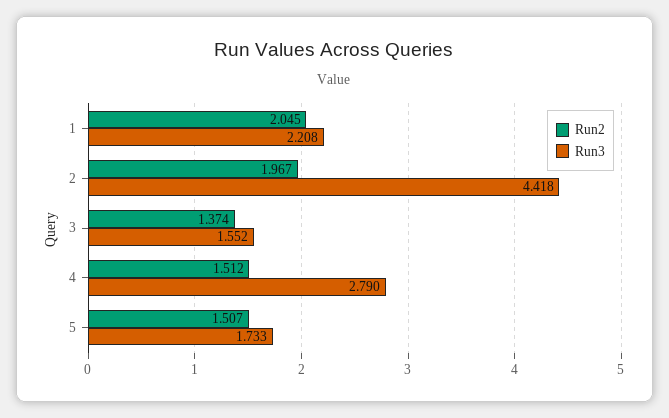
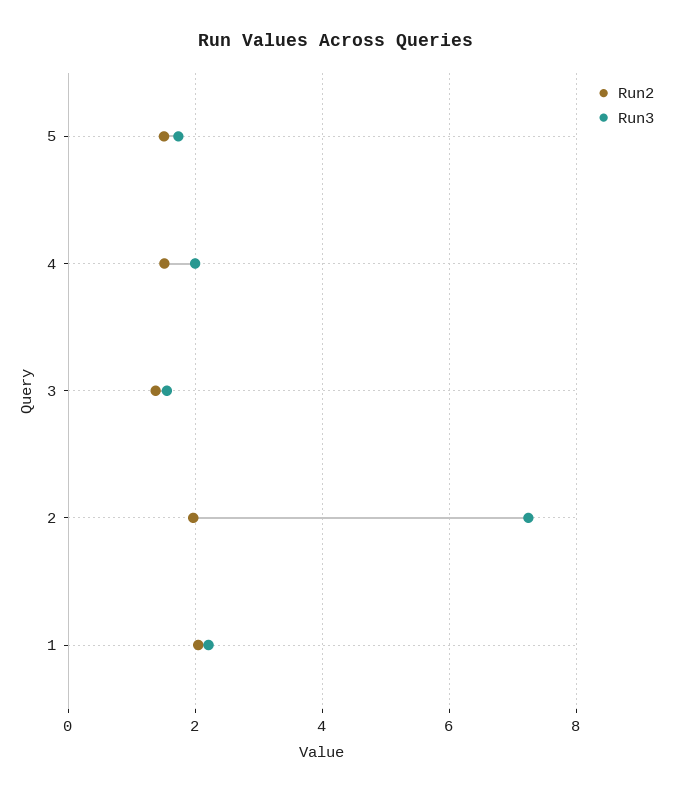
  {
    "Run2": {
      "1": 2.045,
      "2": 1.967,
      "3": 1.374,
      "4": 1.512,
      "5": 1.507
    },
    "Run3": {
      "1": 2.208,
-     "2": 4.418,
+     "2": 7.2,
      "3": 1.552,
-     "4": 2.79,
+     "4": 2,
      "5": 1.733
    }
  }

